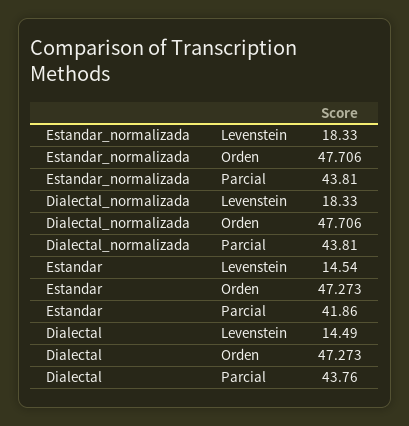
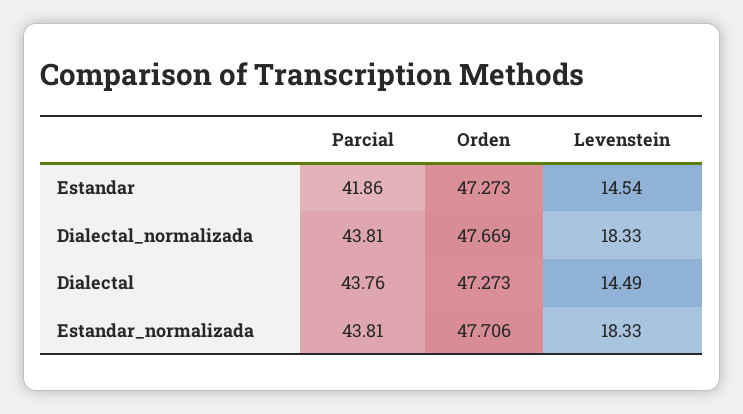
  {
    "Estandar_normalizada": {
      "Levenstein": 18.33,
      "Orden": 47.706,
      "Parcial": 43.81
    },
    "Dialectal_normalizada": {
      "Levenstein": 18.33,
-     "Orden": 47.706,
+     "Orden": 47.669,
      "Parcial": 43.81
    },
    "Estandar": {
      "Levenstein": 14.54,
      "Orden": 47.273,
      "Parcial": 41.86
    },
    "Dialectal": {
      "Levenstein": 14.49,
      "Orden": 47.273,
      "Parcial": 43.76
    }
  }

